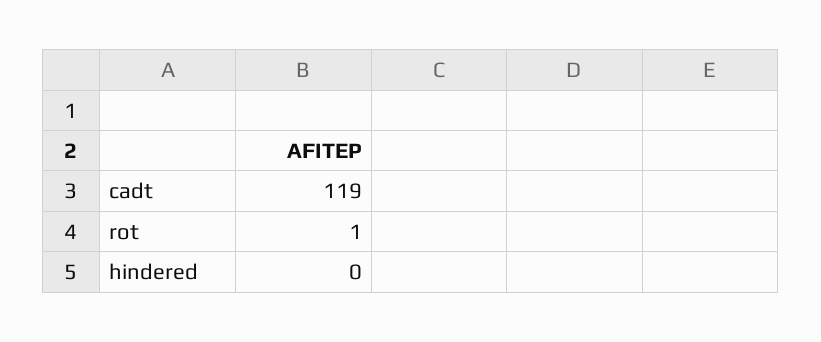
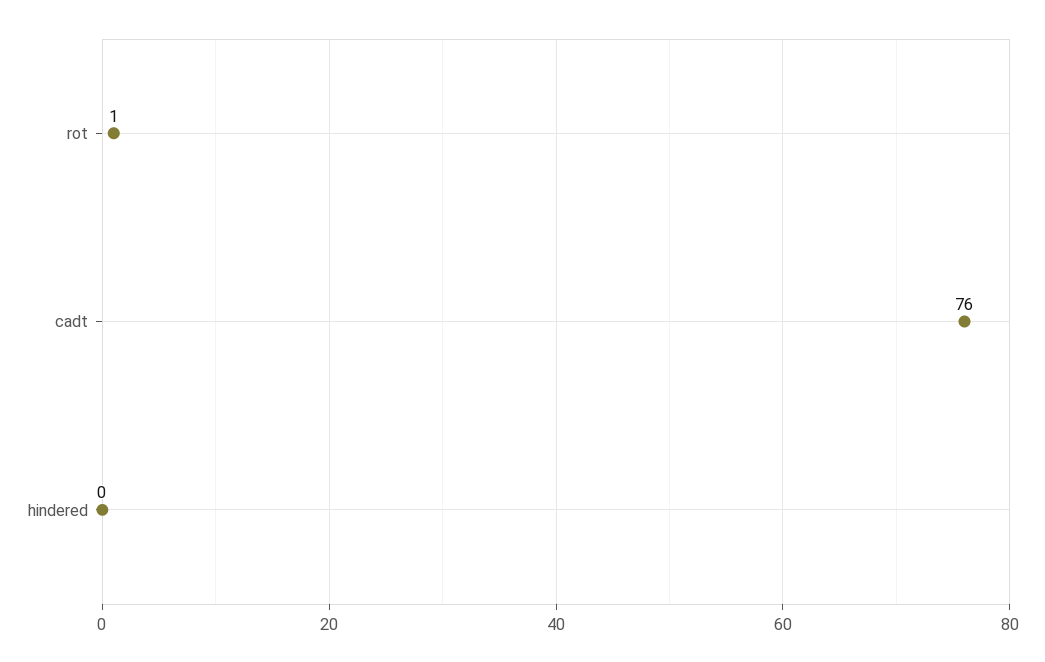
  {
-   "cadt": 119,
+   "cadt": 76,
    "rot": 1,
    "hindered": 0
  }

